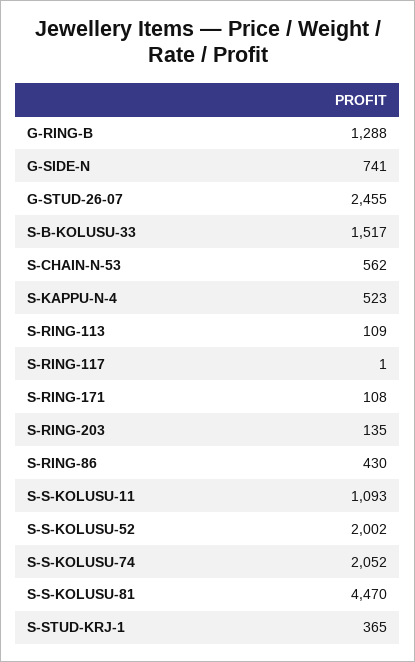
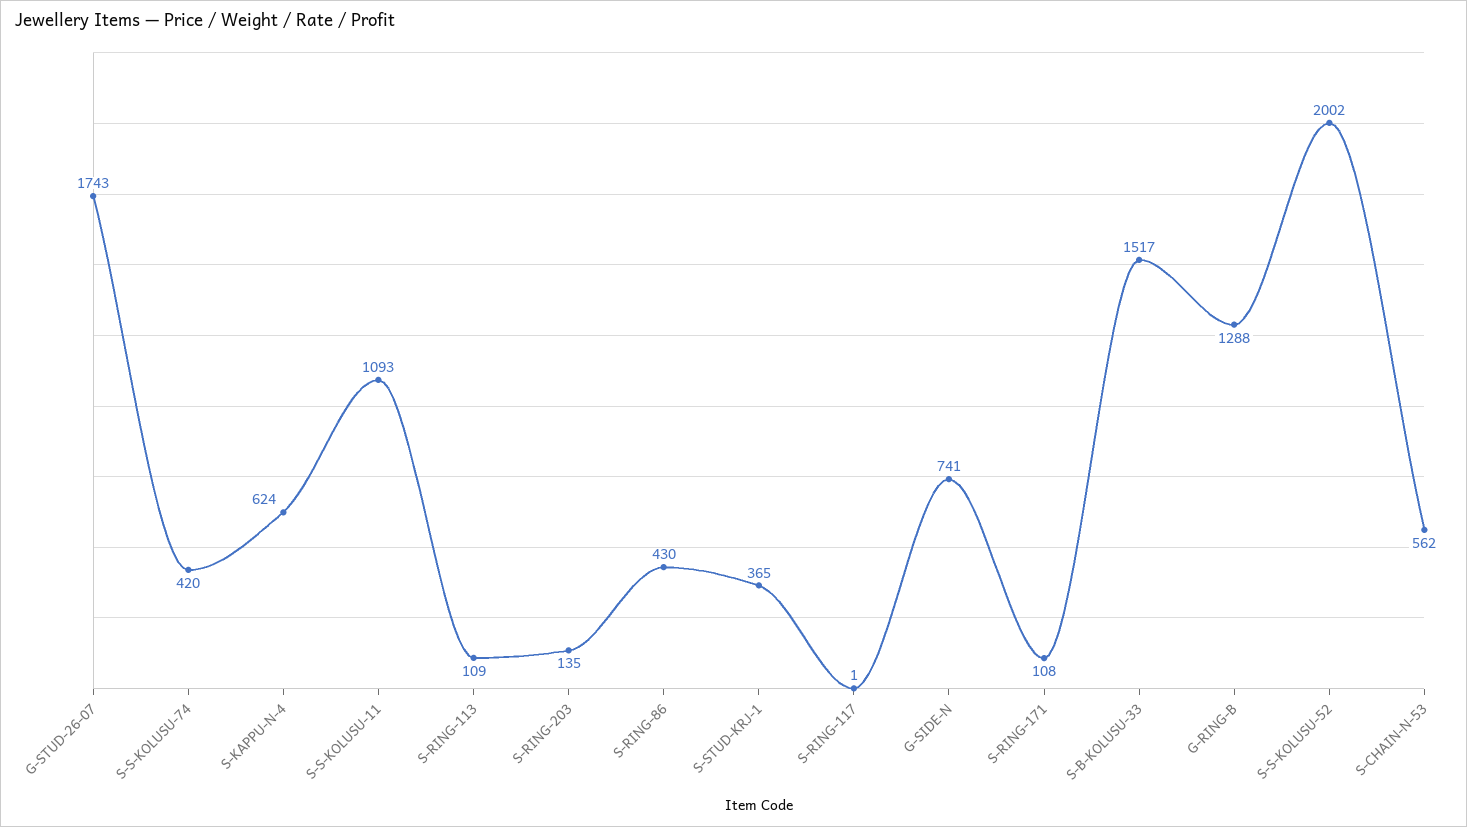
  {
    "G-RING-B": 1288,
    "G-SIDE-N": 741,
-   "G-STUD-26-07": 2455,
+   "G-STUD-26-07": 1743,
    "S-B-KOLUSU-33": 1517,
    "S-CHAIN-N-53": 562,
-   "S-KAPPU-N-4": 523,
+   "S-KAPPU-N-4": 624,
    "S-RING-113": 109,
    "S-RING-117": 1,
    "S-RING-171": 108,
    "S-RING-203": 135,
    "S-RING-86": 430,
    "S-S-KOLUSU-11": 1093,
    "S-S-KOLUSU-52": 2002,
-   "S-S-KOLUSU-74": 2052,
+   "S-S-KOLUSU-74": 420,
-   "S-S-KOLUSU-81": 4470,
    "S-STUD-KRJ-1": 365
  }

